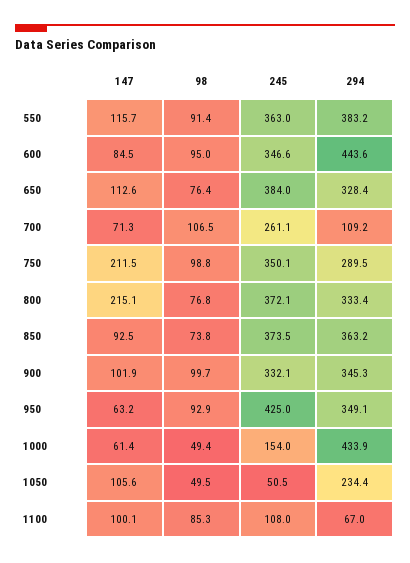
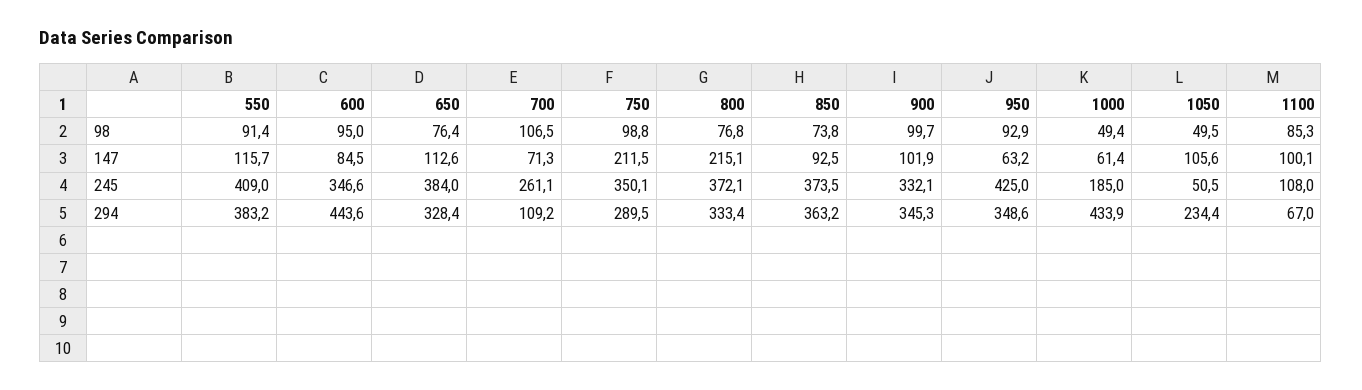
  {
    "147": {
      "550": 115.7,
      "600": 84.5,
      "650": 112.6,
      "700": 71.3,
      "750": 211.5,
      "800": 215.1,
      "850": 92.5,
      "900": 101.9,
      "950": 63.2,
      "1000": 61.4,
      "1050": 105.6,
      "1100": 100.1
    },
    "98": {
      "550": 91.4,
      "600": 95,
      "650": 76.4,
      "700": 106.5,
      "750": 98.8,
      "800": 76.8,
      "850": 73.8,
      "900": 99.7,
      "950": 92.9,
      "1000": 49.4,
      "1050": 49.5,
      "1100": 85.3
    },
    "245": {
-     "550": 363,
+     "550": 409,
      "600": 346.6,
      "650": 384,
      "700": 261.1,
      "750": 350.1,
      "800": 372.1,
      "850": 373.5,
      "900": 332.1,
      "950": 425,
-     "1000": 154,
+     "1000": 185,
      "1050": 50.5,
      "1100": 108
    },
    "294": {
      "550": 383.2,
      "600": 443.6,
      "650": 328.4,
      "700": 109.2,
      "750": 289.5,
      "800": 333.4,
      "850": 363.2,
      "900": 345.3,
-     "950": 349.1,
+     "950": 348.6,
      "1000": 433.9,
      "1050": 234.4,
      "1100": 67
    }
  }

